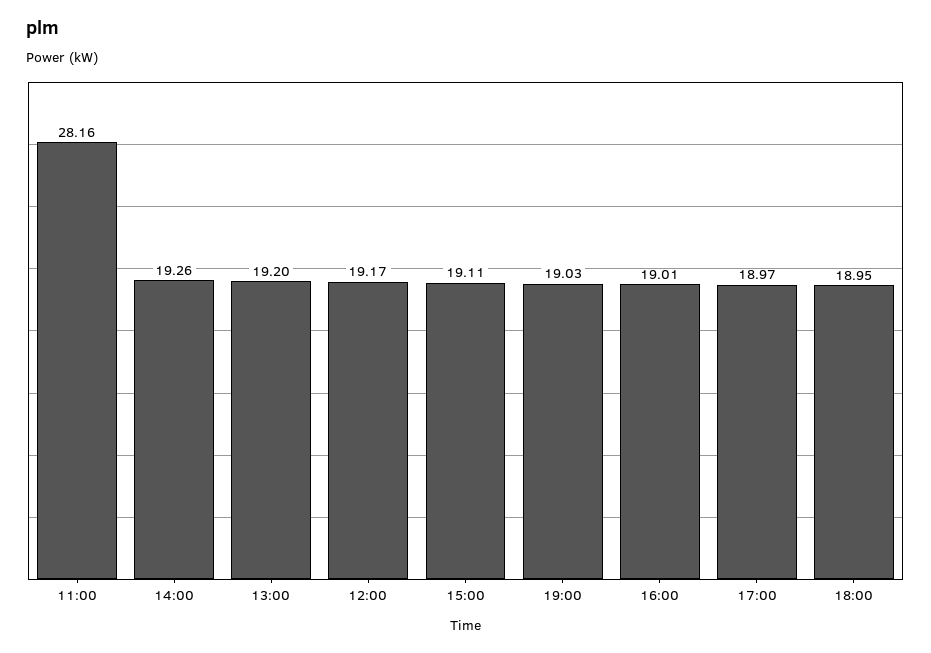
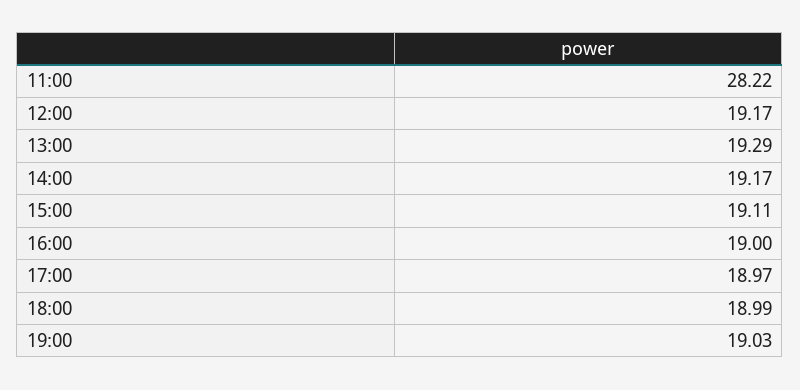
  {
-   "11:00": 28.16,
+   "11:00": 28.22,
-   "14:00": 19.26,
+   "14:00": 19.17,
-   "13:00": 19.2,
+   "13:00": 19.29,
    "12:00": 19.17,
    "15:00": 19.11,
    "19:00": 19.03,
-   "16:00": 19.01,
+   "16:00": 19,
    "17:00": 18.97,
-   "18:00": 18.95
+   "18:00": 18.99
  }

